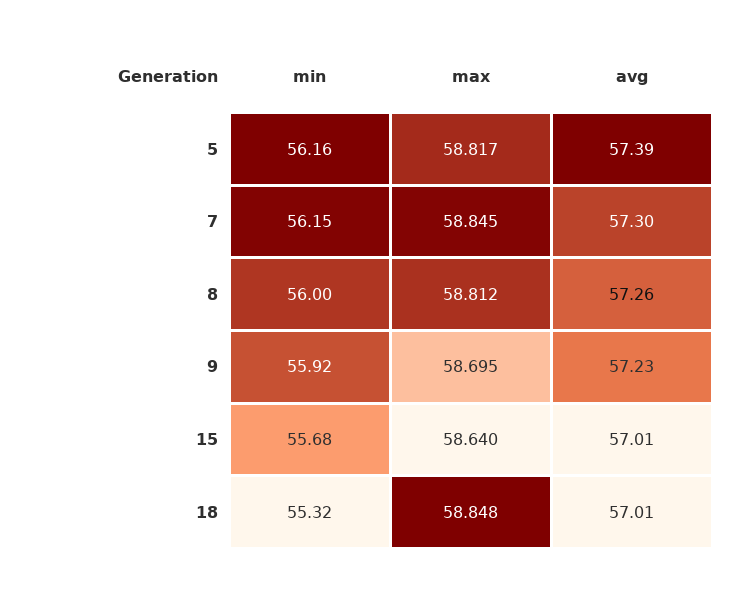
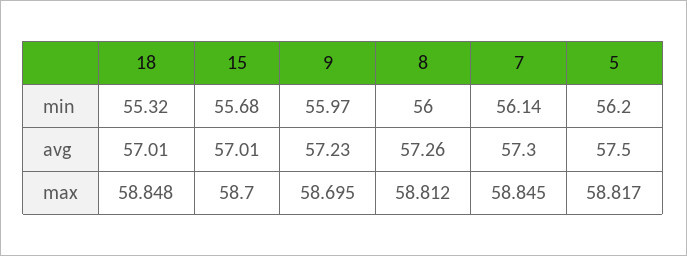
  {
    "min": {
-     "5": 56.16,
+     "5": 56.2,
-     "7": 56.15,
+     "7": 56.14,
      "8": 56,
-     "9": 55.92,
+     "9": 55.97,
      "15": 55.68,
      "18": 55.32
    },
    "max": {
      "5": 58.817,
      "7": 58.845,
      "8": 58.812,
      "9": 58.695,
-     "15": 58.64,
+     "15": 58.7,
      "18": 58.848
    },
    "avg": {
-     "5": 57.39,
+     "5": 57.5,
      "7": 57.3,
      "8": 57.26,
      "9": 57.23,
      "15": 57.01,
      "18": 57.01
    }
  }

